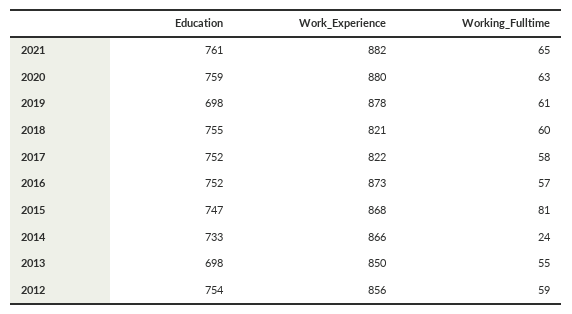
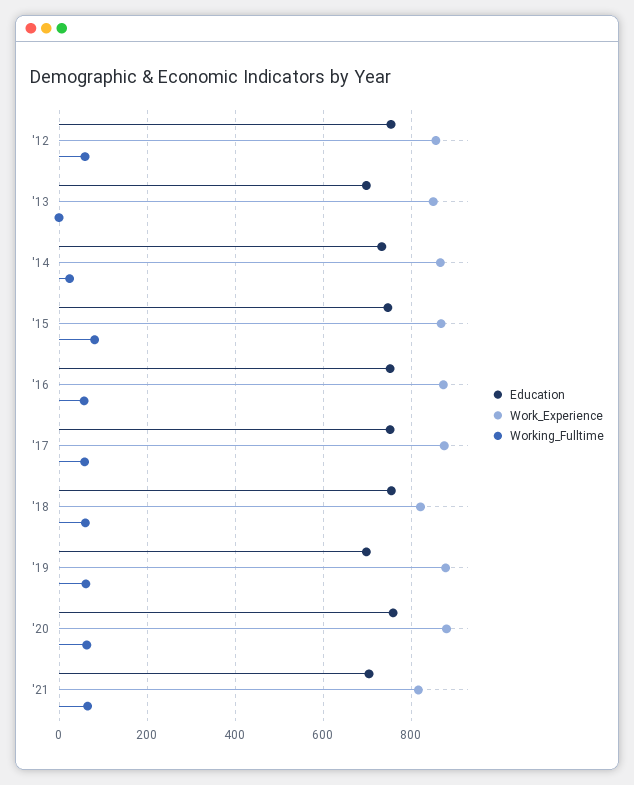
  {
    "Education": {
-     "2021": 761,
+     "2021": 700,
      "2020": 759,
      "2019": 698,
      "2018": 755,
      "2017": 752,
      "2016": 752,
      "2015": 747,
      "2014": 733,
      "2013": 698,
      "2012": 754
    },
    "Work_Experience": {
-     "2021": 882,
+     "2021": 820,
      "2020": 880,
      "2019": 878,
      "2018": 821,
-     "2017": 822,
+     "2017": 880,
      "2016": 873,
      "2015": 868,
      "2014": 866,
      "2013": 850,
      "2012": 856
    },
    "Working_Fulltime": {
      "2021": 65,
      "2020": 63,
      "2019": 61,
      "2018": 60,
      "2017": 58,
      "2016": 57,
      "2015": 81,
      "2014": 24,
-     "2013": 55,
+     "2013": 0,
      "2012": 59
    }
  }

